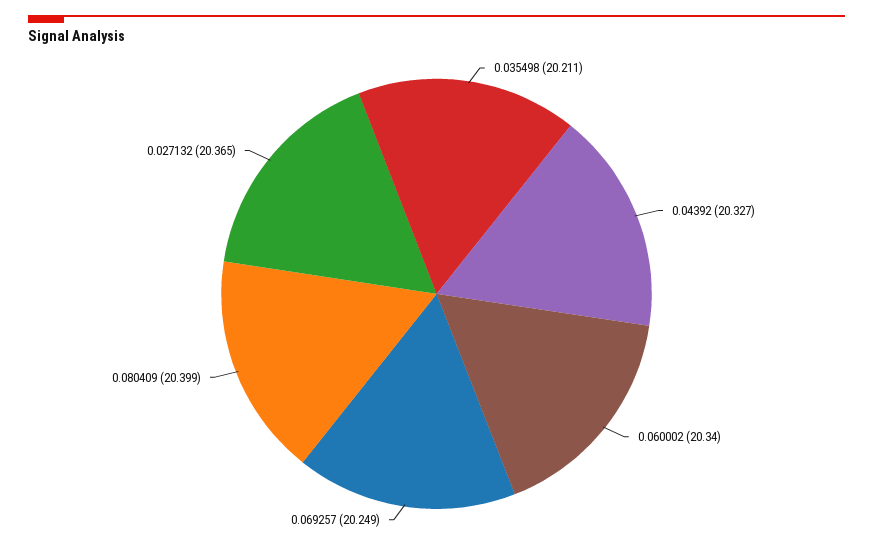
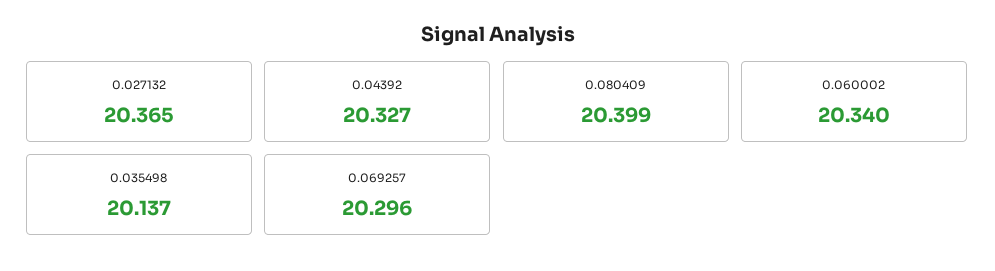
  {
-   "0.035498": 20.211,
+   "0.035498": 20.137,
    "0.04392": 20.327,
    "0.060002": 20.34,
-   "0.069257": 20.249,
+   "0.069257": 20.296,
    "0.080409": 20.399,
    "0.027132": 20.365
  }

